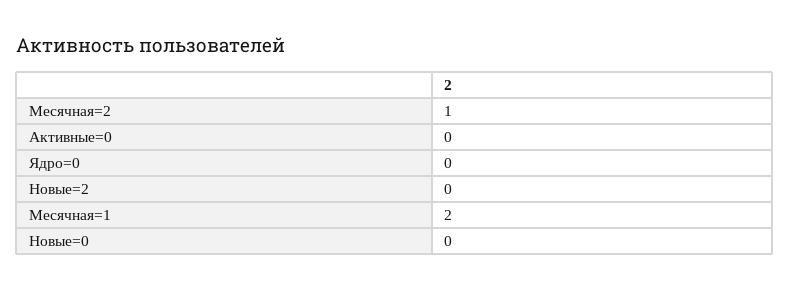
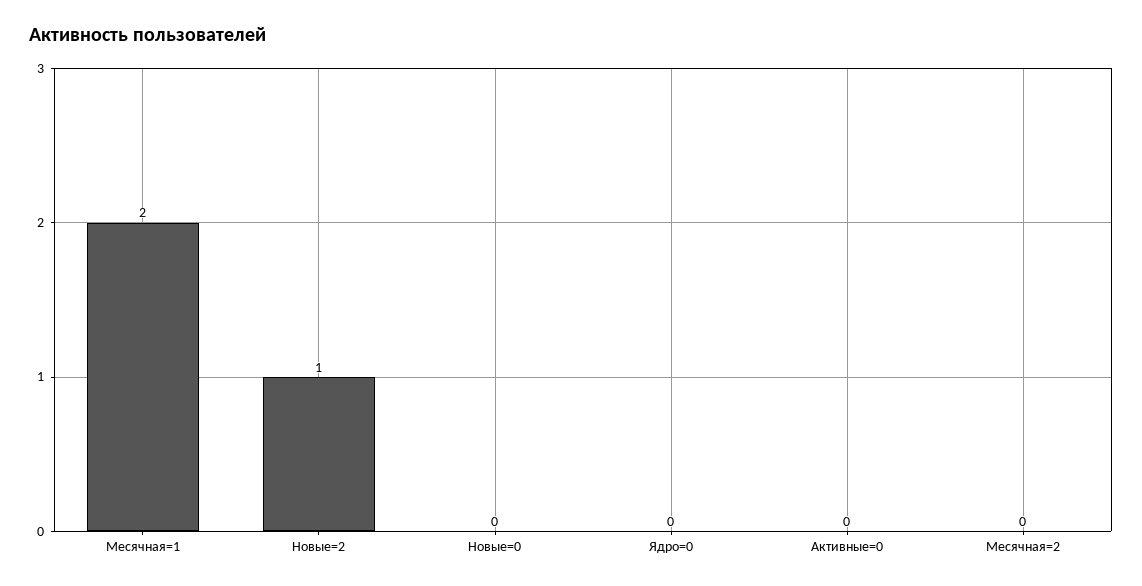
  {
-   "Месячная=2": 1,
+   "Месячная=2": 0,
    "Активные=0": 0,
    "Ядро=0": 0,
-   "Новые=2": 0,
+   "Новые=2": 1,
    "Месячная=1": 2,
    "Новые=0": 0
  }

